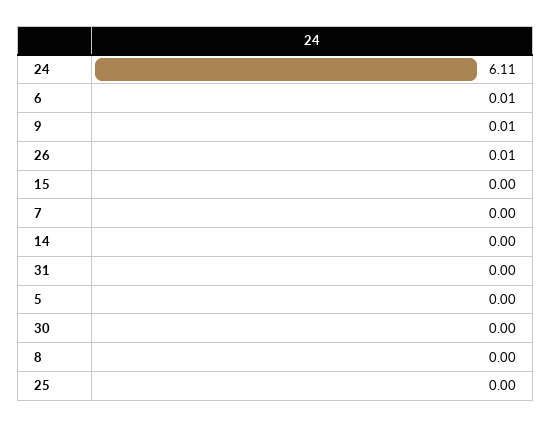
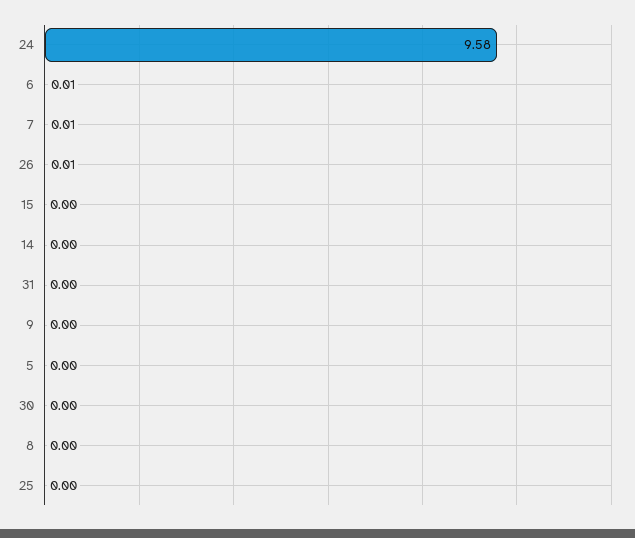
  {
-   "24": 6.11,
+   "24": 9.58,
    "6": 0.01,
-   "9": 0.01,
+   "9": 0,
    "26": 0.01,
    "15": 0,
-   "7": 0,
+   "7": 0.01,
    "14": 0,
    "31": 0,
    "5": 0,
    "30": 0,
    "8": 0,
    "25": 0
  }

